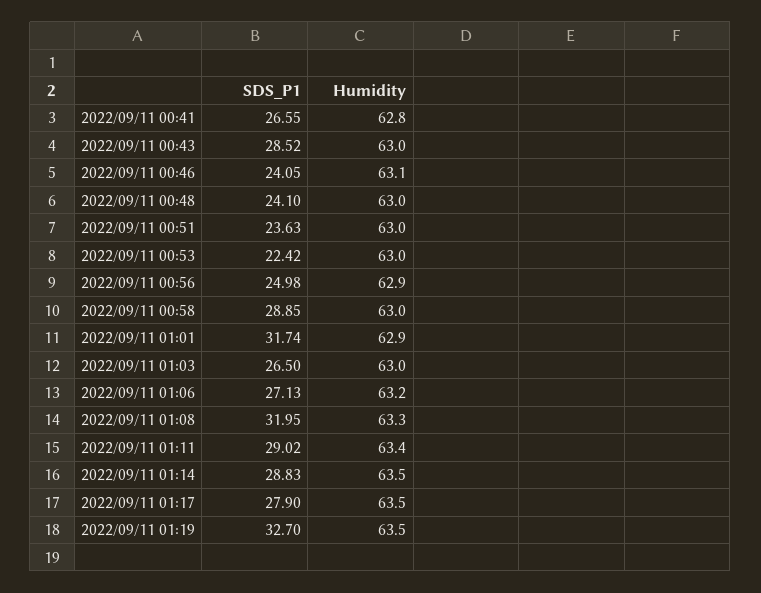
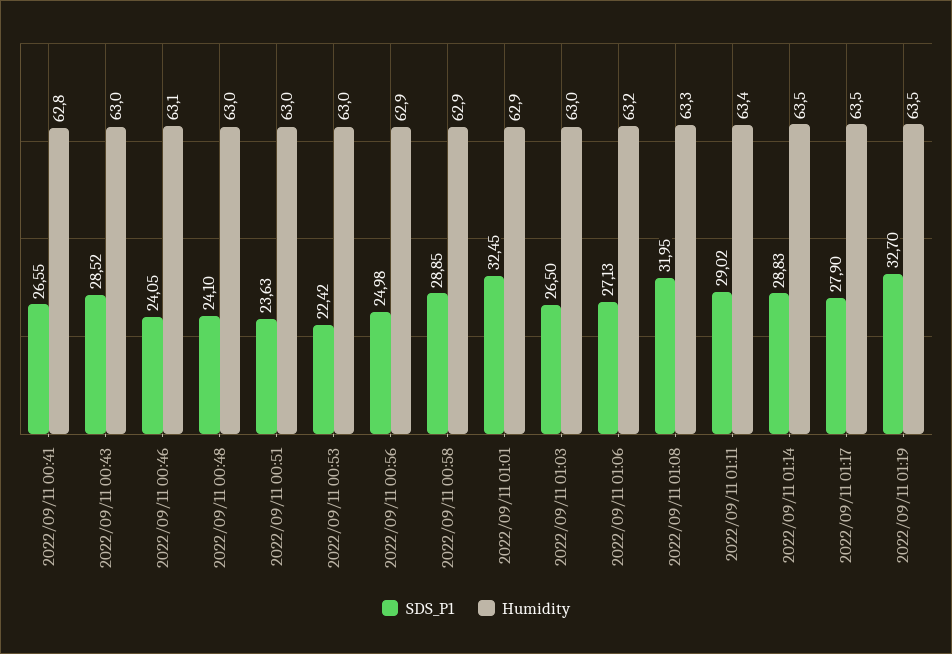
  {
    "SDS_P1": {
      "2022/09/11 00:41": 26.55,
      "2022/09/11 00:43": 28.52,
      "2022/09/11 00:46": 24.05,
      "2022/09/11 00:48": 24.1,
      "2022/09/11 00:51": 23.63,
      "2022/09/11 00:53": 22.42,
      "2022/09/11 00:56": 24.98,
      "2022/09/11 00:58": 28.85,
-     "2022/09/11 01:01": 31.74,
+     "2022/09/11 01:01": 32.45,
      "2022/09/11 01:03": 26.5,
      "2022/09/11 01:06": 27.13,
      "2022/09/11 01:08": 31.95,
      "2022/09/11 01:11": 29.02,
      "2022/09/11 01:14": 28.83,
      "2022/09/11 01:17": 27.9,
      "2022/09/11 01:19": 32.7
    },
    "Humidity": {
      "2022/09/11 00:41": 62.8,
      "2022/09/11 00:43": 63,
      "2022/09/11 00:46": 63.1,
      "2022/09/11 00:48": 63,
      "2022/09/11 00:51": 63,
      "2022/09/11 00:53": 63,
      "2022/09/11 00:56": 62.9,
-     "2022/09/11 00:58": 63,
+     "2022/09/11 00:58": 62.9,
      "2022/09/11 01:01": 62.9,
      "2022/09/11 01:03": 63,
      "2022/09/11 01:06": 63.2,
      "2022/09/11 01:08": 63.3,
      "2022/09/11 01:11": 63.4,
      "2022/09/11 01:14": 63.5,
      "2022/09/11 01:17": 63.5,
      "2022/09/11 01:19": 63.5
    }
  }

